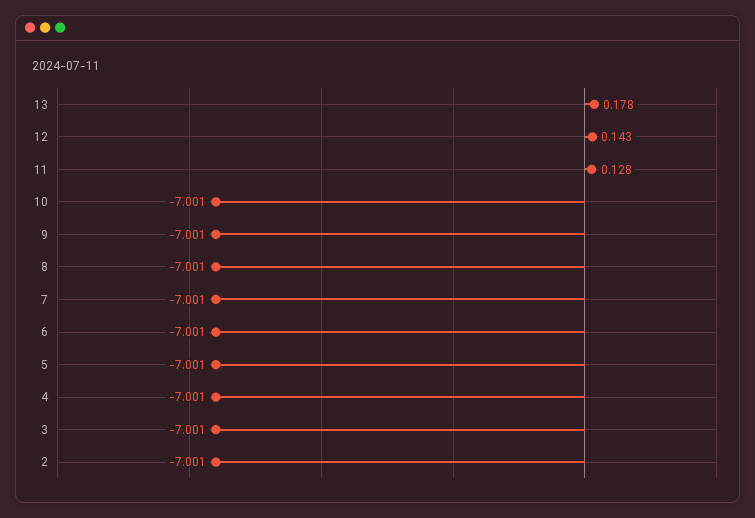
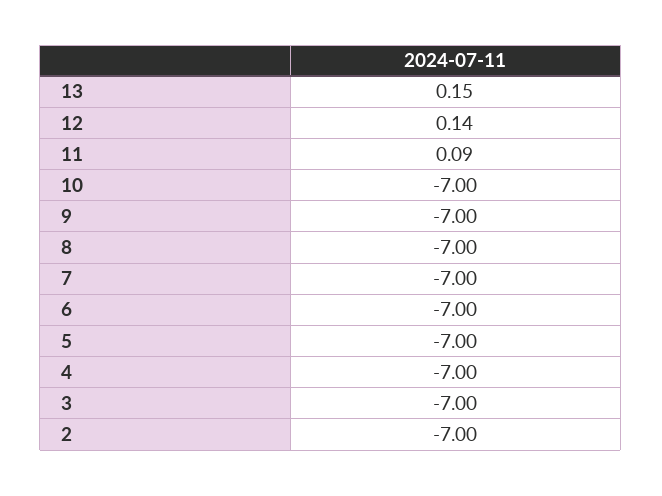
  {
-   "13": 0.178,
+   "13": 0.15,
    "12": 0.143,
-   "11": 0.128,
+   "11": 0.09,
    "10": -7.001,
    "9": -7.001,
    "8": -7.001,
    "7": -7.001,
    "6": -7.001,
    "5": -7.001,
    "4": -7.001,
    "3": -7.001,
    "2": -7.001
  }

